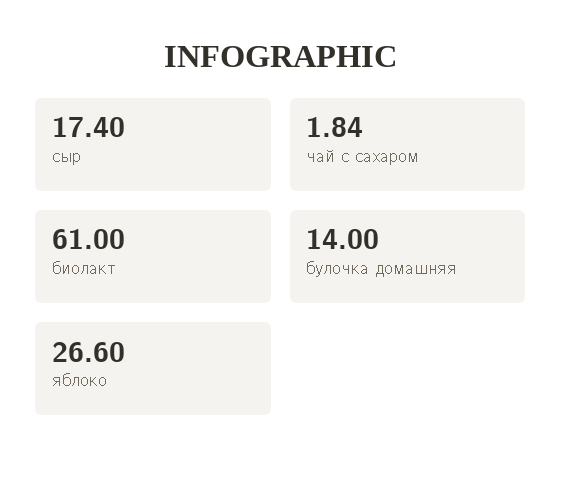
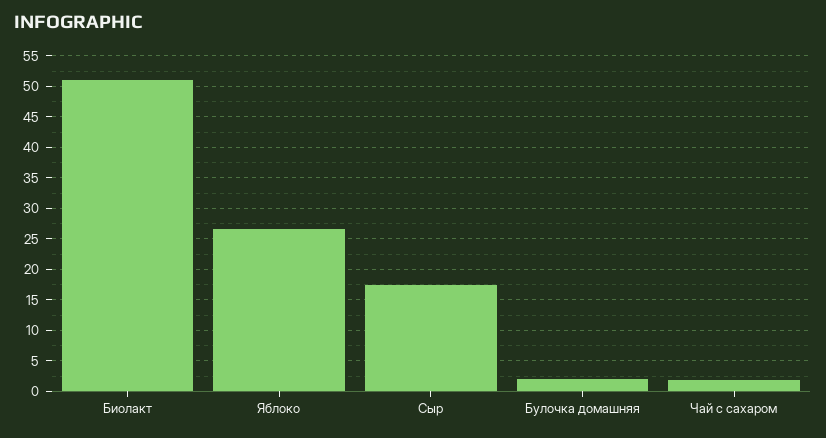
  {
    "сыр": 17.4,
    "чай с сахаром": 1.84,
-   "биолакт": 61,
+   "биолакт": 51,
-   "булочка домашняя": 14,
+   "булочка домашняя": 2,
    "яблоко": 26.6
  }

